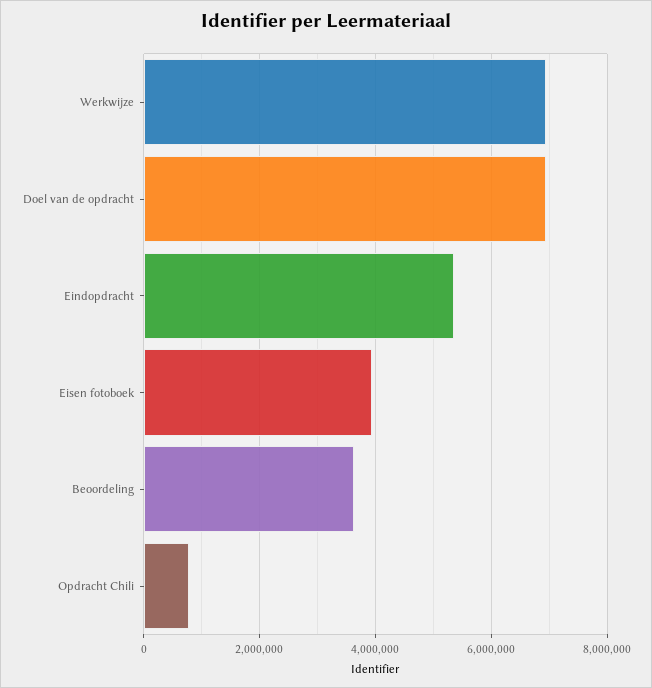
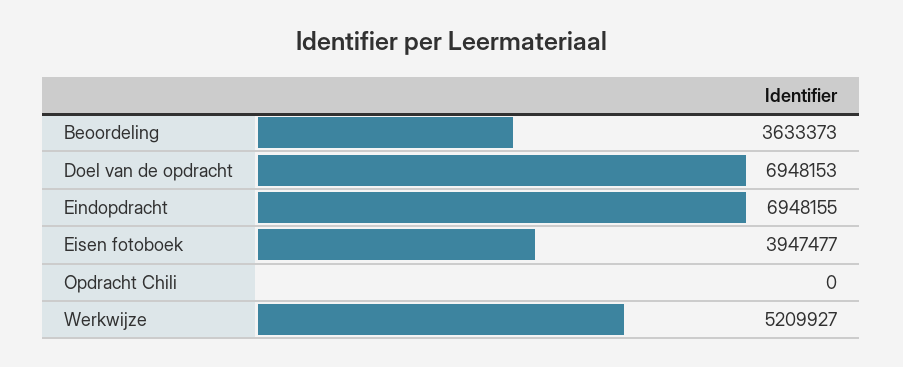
  {
-   "Werkwijze": 7000000,
+   "Werkwijze": 5209927,
    "Doel van de opdracht": 6948153,
-   "Eindopdracht": 5400000,
+   "Eindopdracht": 6948155,
    "Eisen fotoboek": 3947477,
    "Beoordeling": 3633373,
-   "Opdracht Chili": 800000
+   "Opdracht Chili": 0
  }

